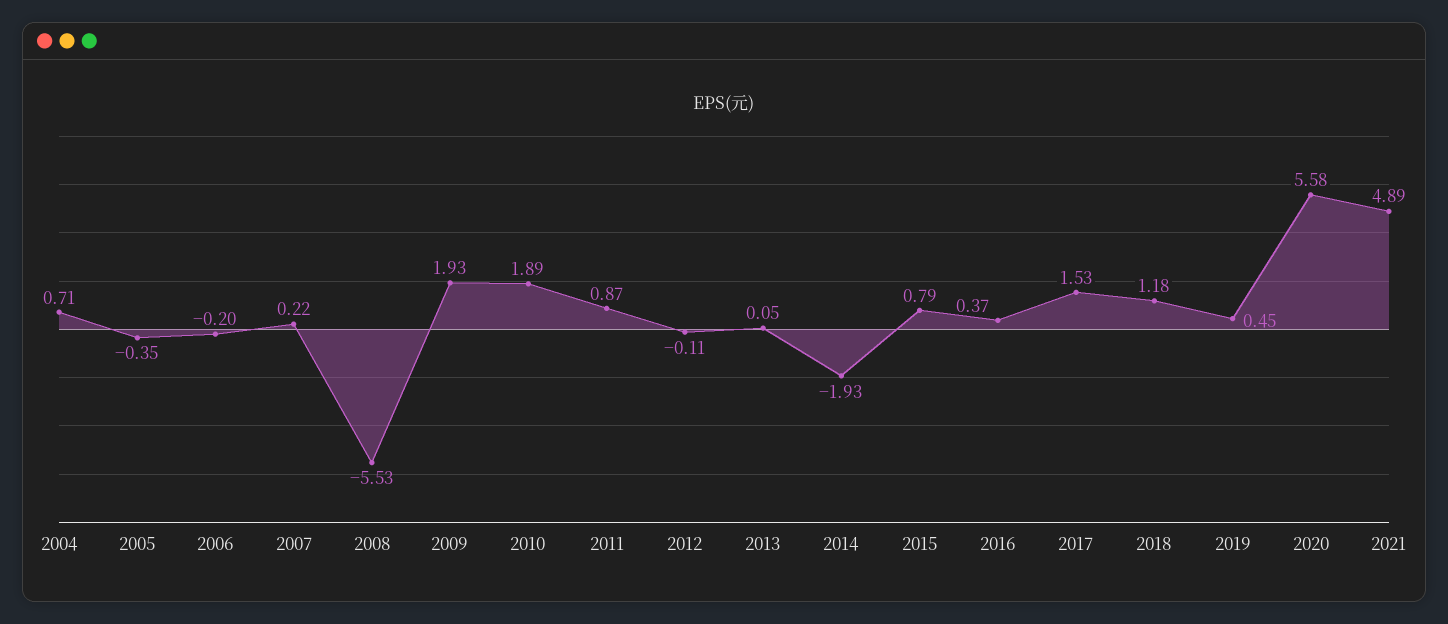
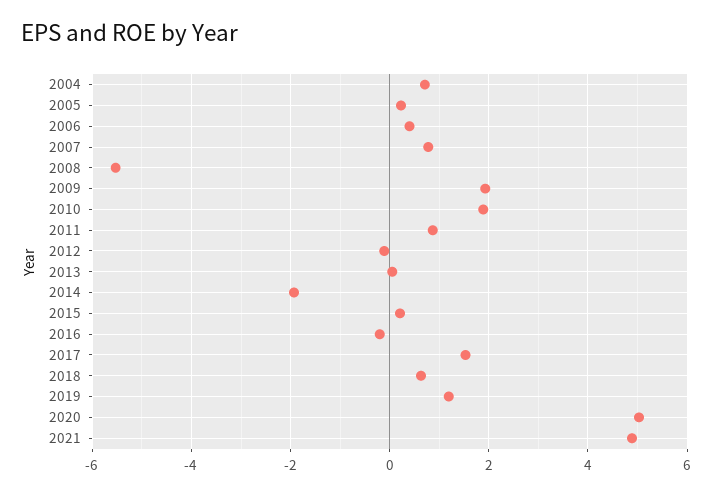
  {
    "2004": 0.71,
-   "2005": -0.35,
+   "2005": 0.2,
-   "2006": -0.2,
+   "2006": 0.4,
-   "2007": 0.22,
+   "2007": 0.8,
    "2008": -5.53,
    "2009": 1.93,
    "2010": 1.89,
    "2011": 0.87,
    "2012": -0.11,
    "2013": 0.05,
    "2014": -1.93,
-   "2015": 0.79,
+   "2015": 0.2,
-   "2016": 0.37,
+   "2016": -0.2,
    "2017": 1.53,
-   "2018": 1.18,
+   "2018": 0.6,
-   "2019": 0.45,
+   "2019": 1.2,
-   "2020": 5.58,
+   "2020": 5,
    "2021": 4.89
  }

